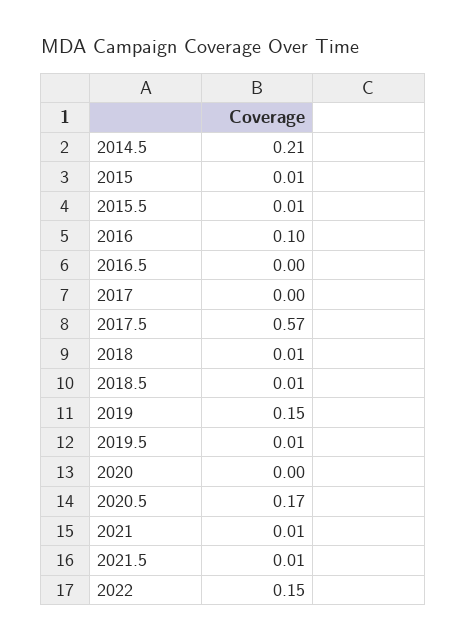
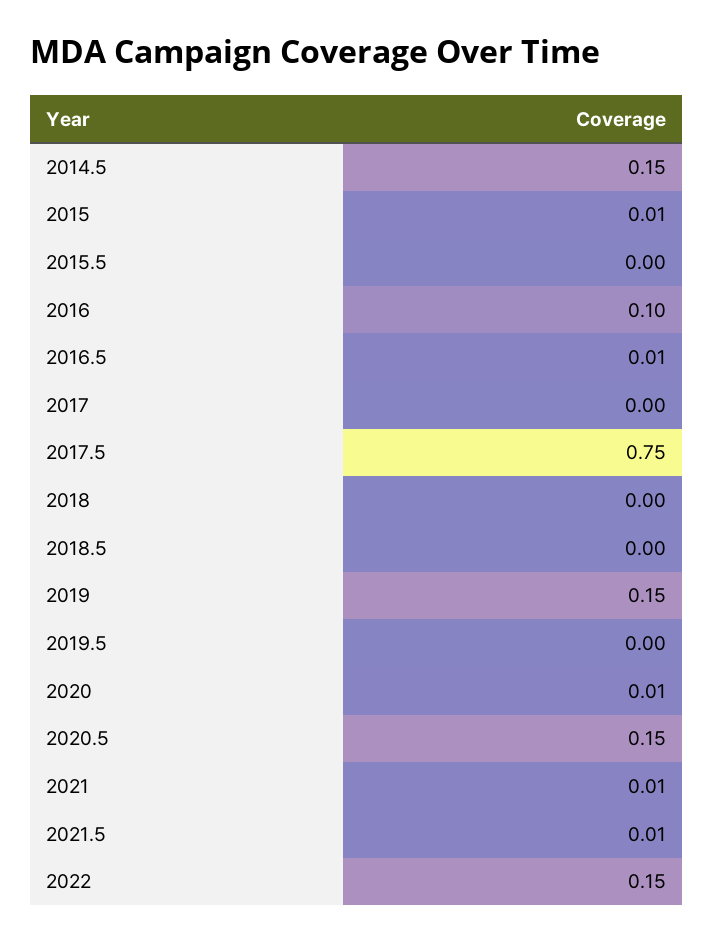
  {
-   "2014.5": 0.21,
+   "2014.5": 0.15,
    "2015": 0.01,
-   "2015.5": 0.01,
+   "2015.5": 0,
    "2016": 0.1,
-   "2016.5": 0,
+   "2016.5": 0.01,
    "2017": 0,
-   "2017.5": 0.57,
+   "2017.5": 0.75,
-   "2018": 0.01,
+   "2018": 0,
-   "2018.5": 0.01,
+   "2018.5": 0,
    "2019": 0.15,
-   "2019.5": 0.01,
+   "2019.5": 0,
-   "2020": 0,
+   "2020": 0.01,
-   "2020.5": 0.17,
+   "2020.5": 0.15,
    "2021": 0.01,
    "2021.5": 0.01,
    "2022": 0.15
  }

